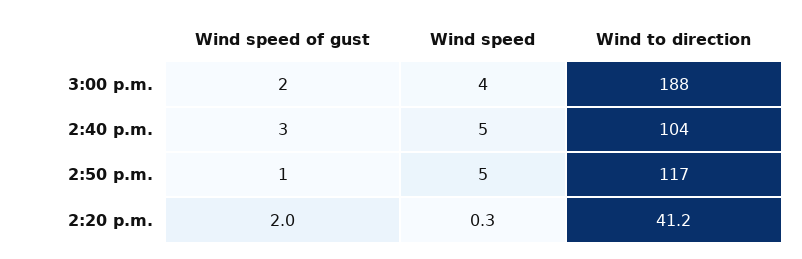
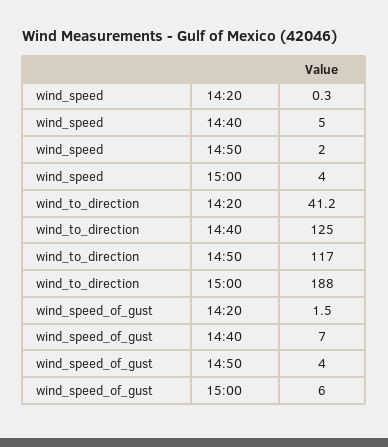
  {
    "Wind speed of gust": {
-     "3:00 p.m.": 2,
+     "3:00 p.m.": 6,
-     "2:40 p.m.": 3,
+     "2:40 p.m.": 7,
-     "2:50 p.m.": 1,
+     "2:50 p.m.": 4,
-     "2:20 p.m.": 2
+     "2:20 p.m.": 1.5
    },
    "Wind speed": {
      "3:00 p.m.": 4,
      "2:40 p.m.": 5,
-     "2:50 p.m.": 5,
+     "2:50 p.m.": 2,
      "2:20 p.m.": 0.3
    },
    "Wind to direction": {
      "3:00 p.m.": 188,
-     "2:40 p.m.": 104,
+     "2:40 p.m.": 125,
      "2:50 p.m.": 117,
      "2:20 p.m.": 41.2
    }
  }

